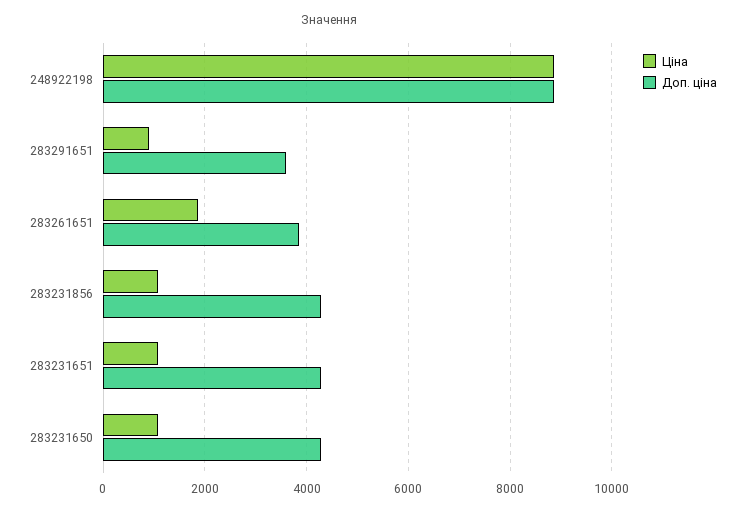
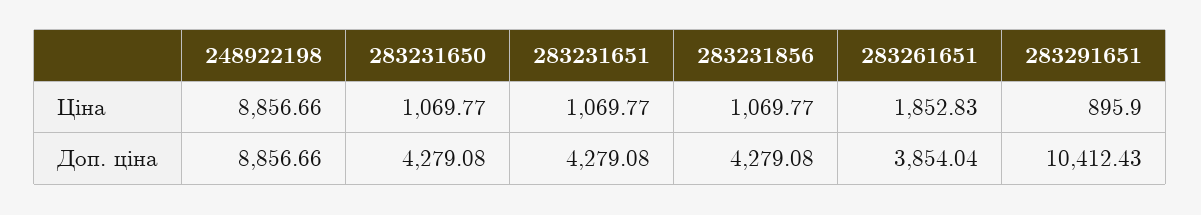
  {
    "Ціна": {
      "248922198": 8856.66,
      "283291651": 895.9,
      "283261651": 1852.83,
      "283231856": 1069.77,
      "283231651": 1069.77,
      "283231650": 1069.77
    },
    "Доп. ціна": {
      "248922198": 8856.66,
-     "283291651": 3600,
+     "283291651": 10412.43,
      "283261651": 3854.04,
      "283231856": 4279.08,
      "283231651": 4279.08,
      "283231650": 4279.08
    }
  }

